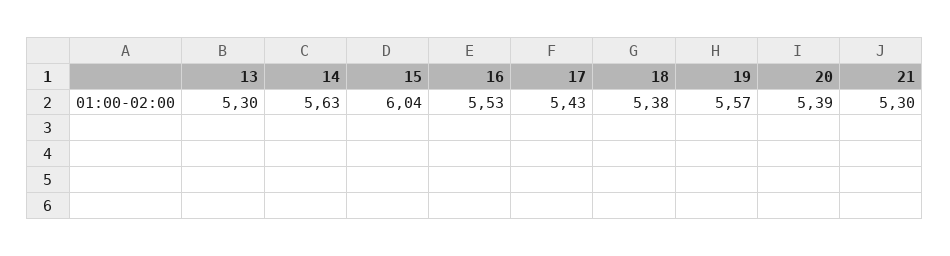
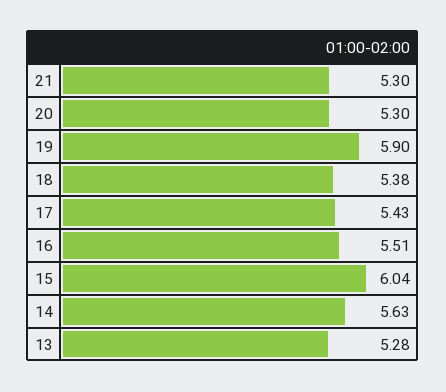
  {
-   "13": 5.3,
+   "13": 5.28,
    "14": 5.63,
    "15": 6.04,
-   "16": 5.53,
+   "16": 5.51,
    "17": 5.43,
    "18": 5.38,
-   "19": 5.57,
+   "19": 5.9,
-   "20": 5.39,
+   "20": 5.3,
    "21": 5.3
  }

